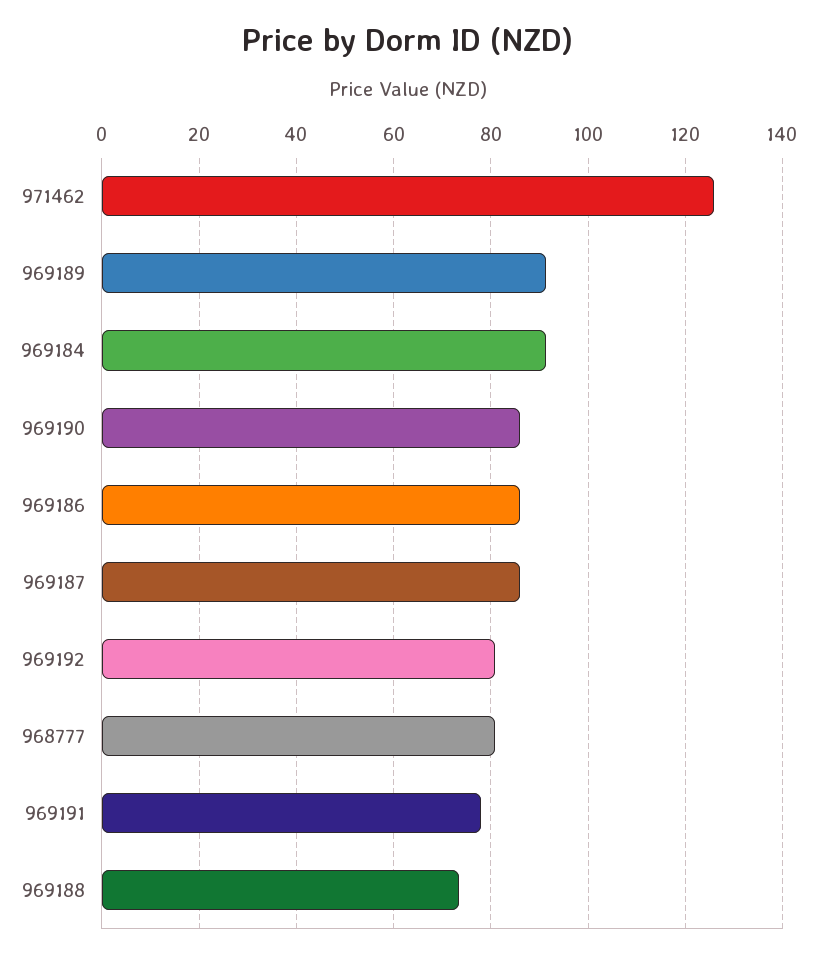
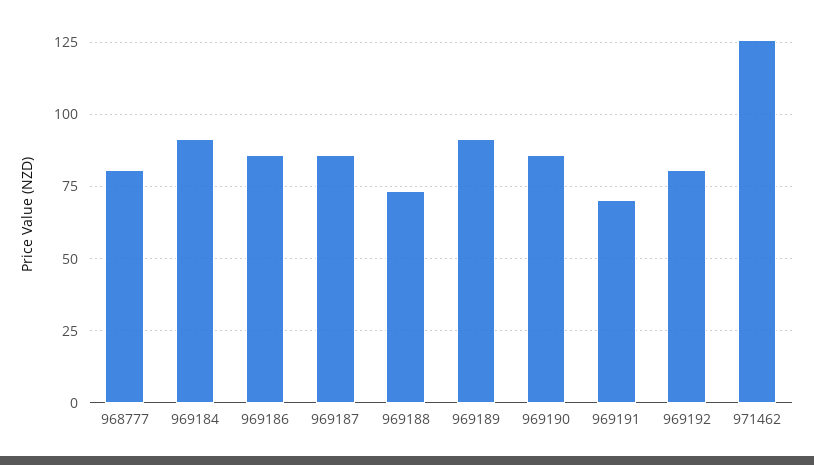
  {
    "971462": 126,
    "969189": 92,
    "969184": 92,
    "969190": 86,
    "969186": 86,
    "969187": 86,
    "969192": 80,
    "968777": 80,
-   "969191": 78,
+   "969191": 70,
    "969188": 74
  }

